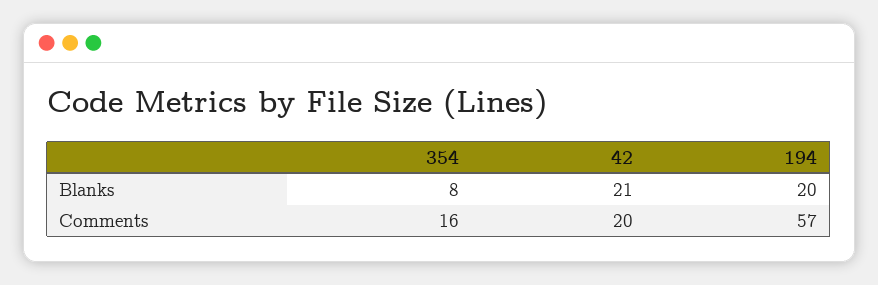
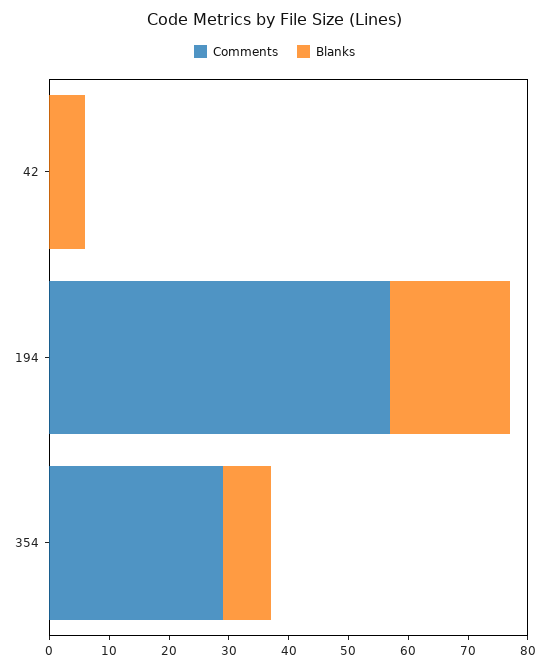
  {
    "Blanks": {
      "354": 8,
-     "42": 21,
+     "42": 5,
      "194": 20
    },
    "Comments": {
-     "354": 16,
+     "354": 30,
-     "42": 20,
+     "42": 0,
      "194": 57
    }
  }

